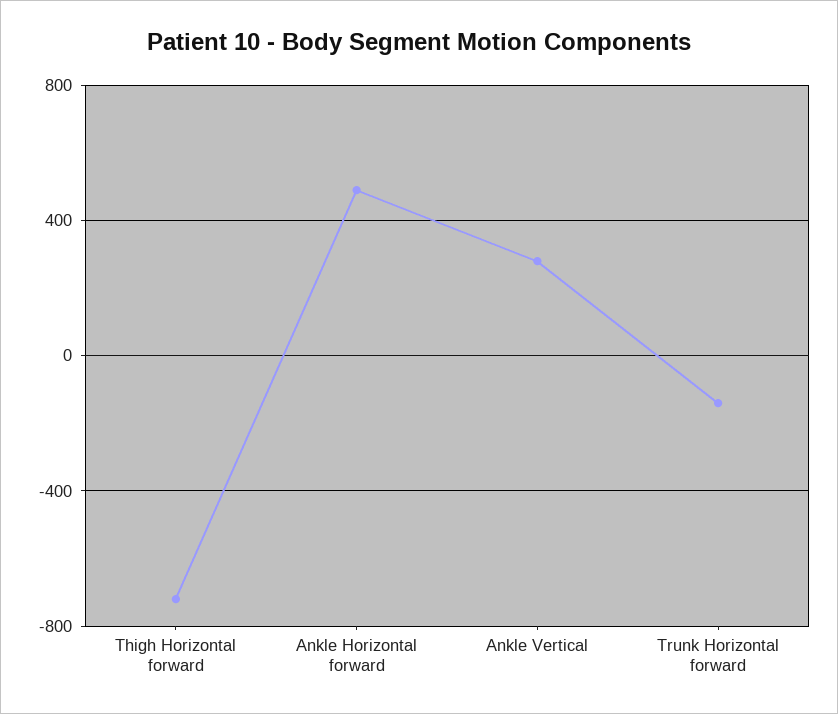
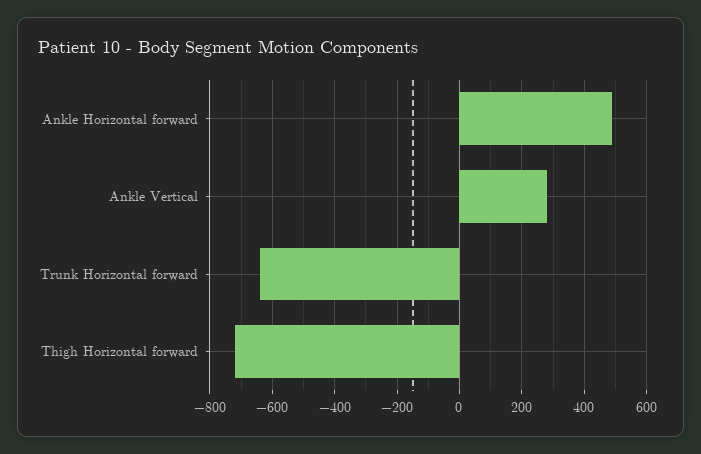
  {
    "Thigh Horizontal forward": -720,
    "Ankle Horizontal forward": 500,
    "Ankle Vertical": 280,
-   "Trunk Horizontal forward": -150
+   "Trunk Horizontal forward": -640
  }

